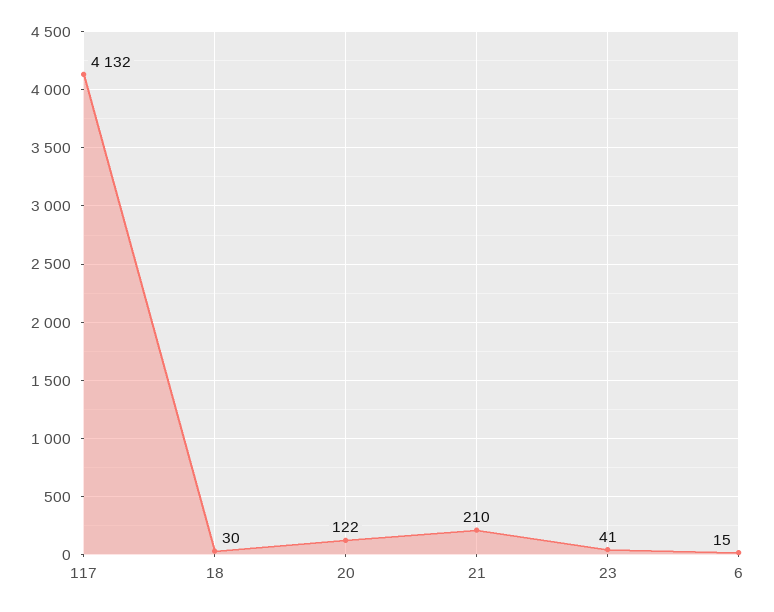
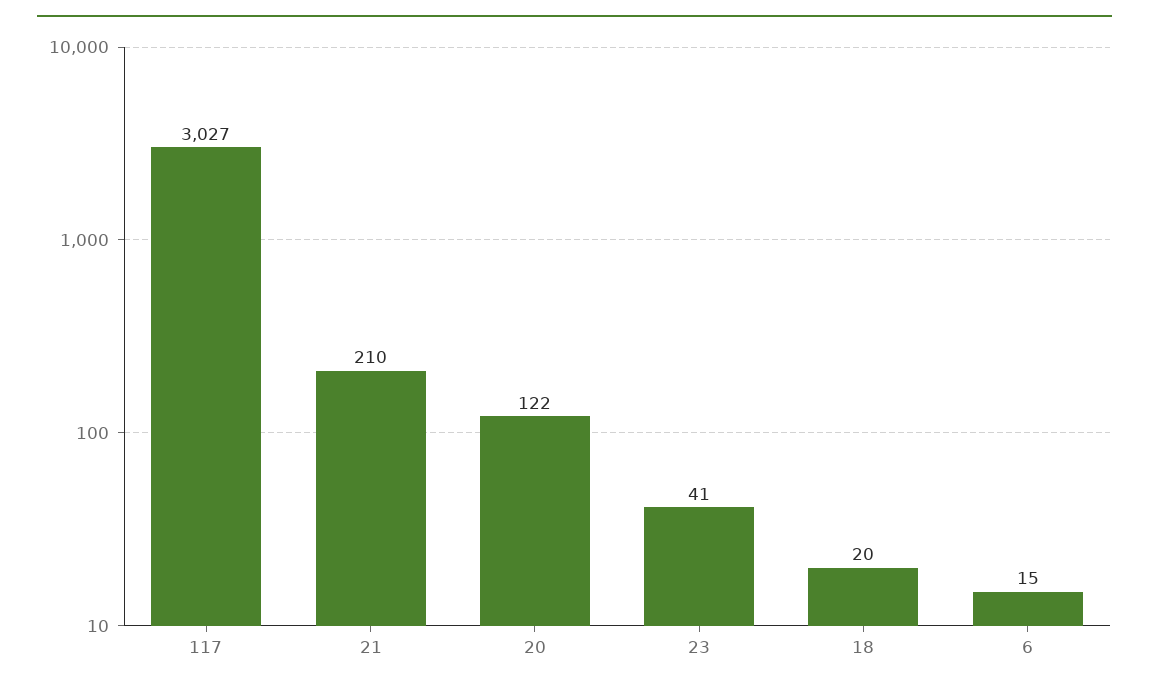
  {
-   "117": 4132,
+   "117": 3027,
-   "18": 30,
+   "18": 20,
    "20": 122,
    "21": 210,
    "23": 41,
    "6": 15
  }

